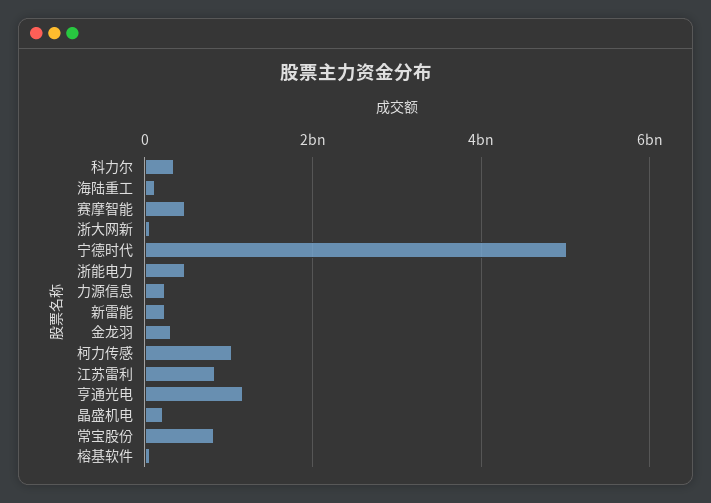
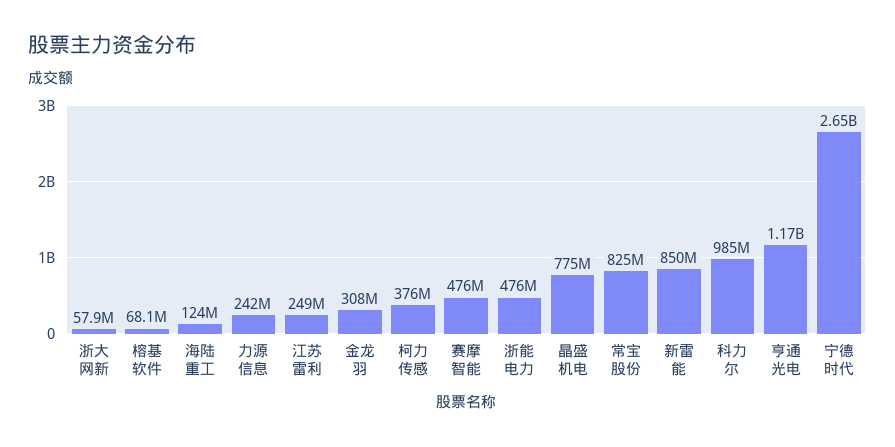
  {
-   "科力尔": 400000000,
+   "科力尔": 985000000,
    "海陆重工": 124000000,
    "赛摩智能": 476000000,
    "浙大网新": 57900000,
-   "宁德时代": 5000000000,
+   "宁德时代": 2650000000,
    "浙能电力": 476000000,
    "力源信息": 242000000,
-   "新雷能": 200000000,
+   "新雷能": 850000000,
    "金龙羽": 308000000,
-   "柯力传感": 1000000000,
+   "柯力传感": 376000000,
-   "江苏雷利": 800000000,
+   "江苏雷利": 249000000,
    "亨通光电": 1170000000,
-   "晶盛机电": 200000000,
+   "晶盛机电": 775000000,
    "常宝股份": 825000000,
    "榕基软件": 68100000
  }

